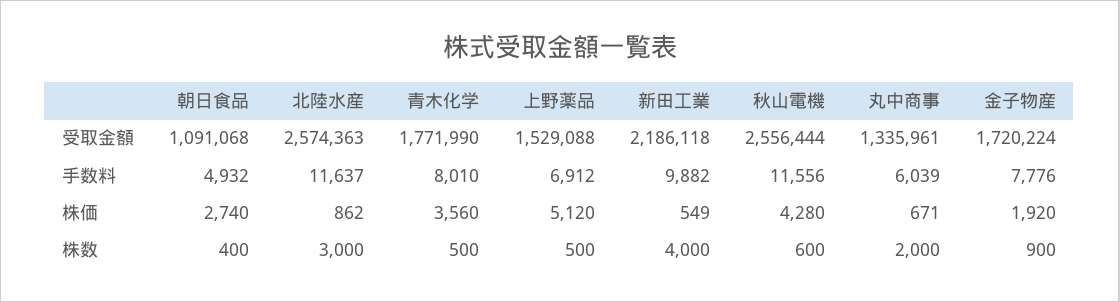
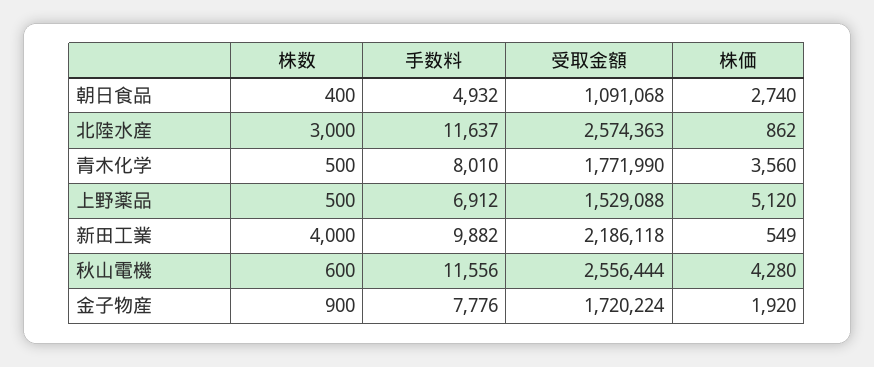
  {
    "朝日食品": {
      "受取金額": 1091068,
      "手数料": 4932,
      "株価": 2740,
      "株数": 400
    },
    "北陸水産": {
      "受取金額": 2574363,
      "手数料": 11637,
      "株価": 862,
      "株数": 3000
    },
    "青木化学": {
      "受取金額": 1771990,
      "手数料": 8010,
      "株価": 3560,
      "株数": 500
    },
    "上野薬品": {
      "受取金額": 1529088,
      "手数料": 6912,
      "株価": 5120,
      "株数": 500
    },
    "新田工業": {
      "受取金額": 2186118,
      "手数料": 9882,
      "株価": 549,
      "株数": 4000
    },
    "秋山電機": {
      "受取金額": 2556444,
      "手数料": 11556,
      "株価": 4280,
      "株数": 600
    },
-   "丸中商事": {
-     "受取金額": 1335961,
-     "手数料": 6039,
-     "株価": 671,
-     "株数": 2000
-   },
    "金子物産": {
      "受取金額": 1720224,
      "手数料": 7776,
      "株価": 1920,
      "株数": 900
    }
  }

